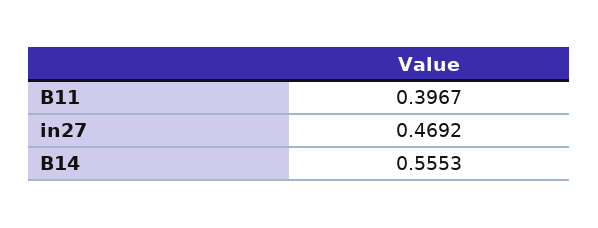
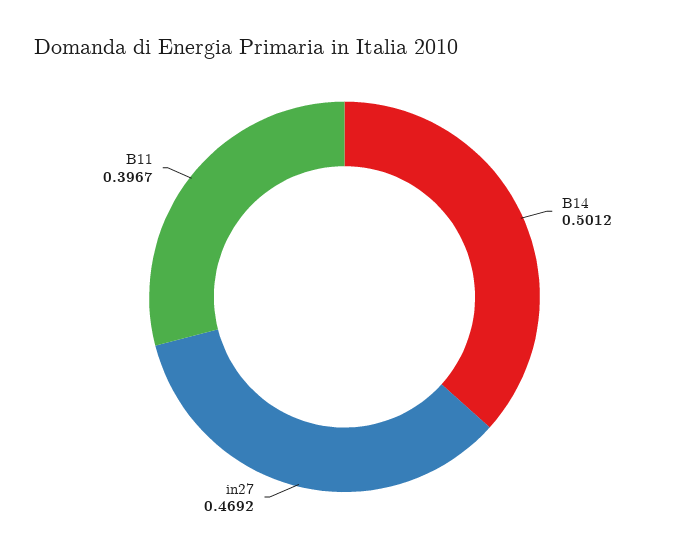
  {
    "B11": 0.3967,
    "in27": 0.4692,
-   "B14": 0.5553
+   "B14": 0.5012
  }

